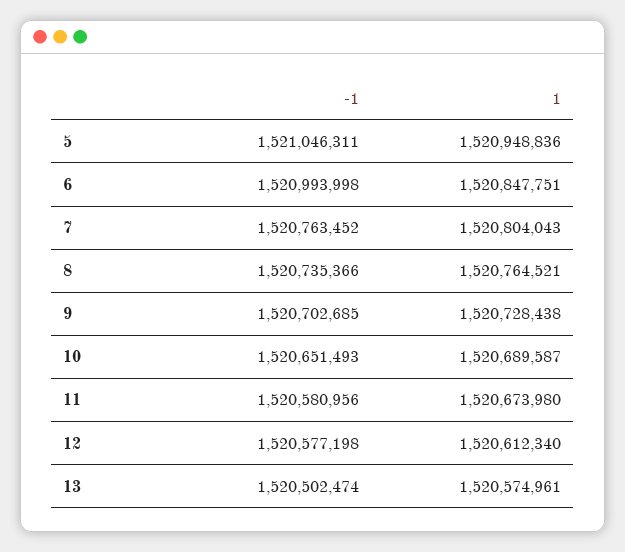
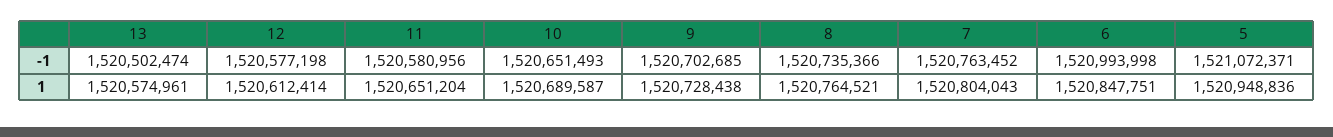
  {
    "-1": {
-     "5": 1521046311,
+     "5": 1521072371,
      "6": 1520993998,
      "7": 1520763452,
      "8": 1520735366,
      "9": 1520702685,
      "10": 1520651493,
      "11": 1520580956,
      "12": 1520577198,
      "13": 1520502474
    },
    "1": {
      "5": 1520948836,
      "6": 1520847751,
      "7": 1520804043,
      "8": 1520764521,
      "9": 1520728438,
      "10": 1520689587,
-     "11": 1520673980,
+     "11": 1520651204,
-     "12": 1520612340,
+     "12": 1520612414,
      "13": 1520574961
    }
  }

